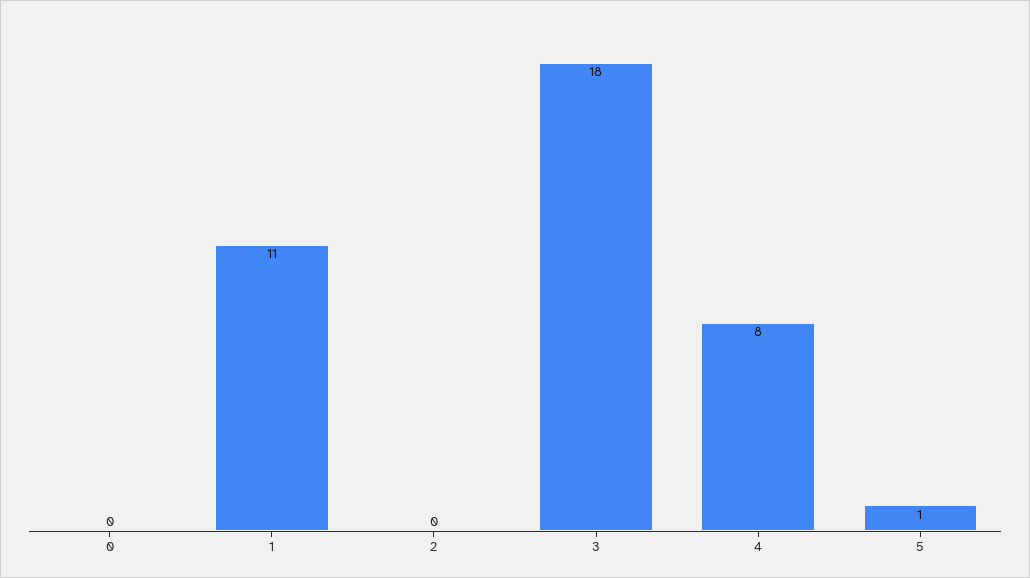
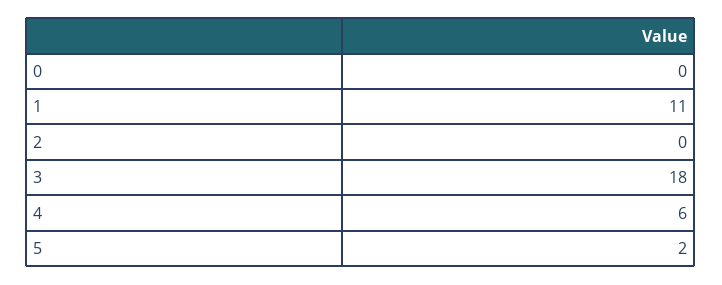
  {
    "0": 0,
    "1": 11,
    "2": 0,
    "3": 18,
-   "4": 8,
+   "4": 6,
-   "5": 1
+   "5": 2
  }

